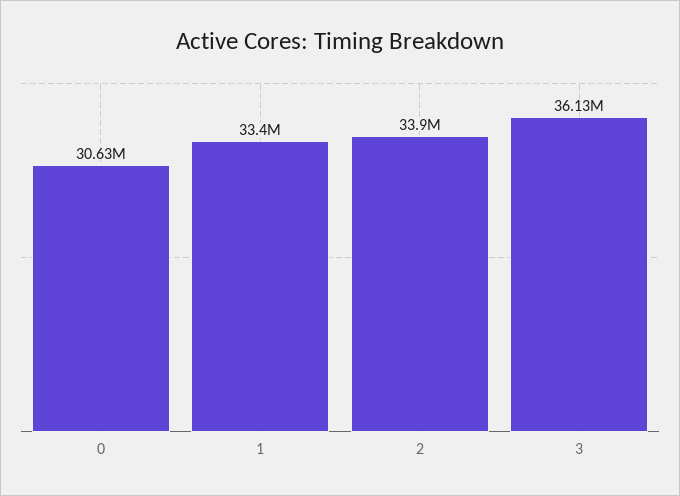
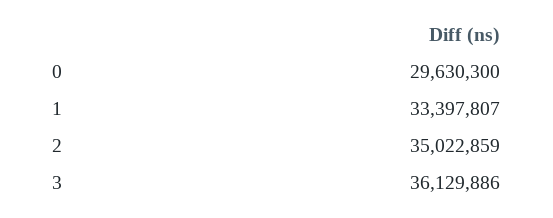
  {
-   "0": 30630000,
+   "0": 29630300,
    "1": 33397807,
-   "2": 33900000,
+   "2": 35022859,
    "3": 36129886
  }

